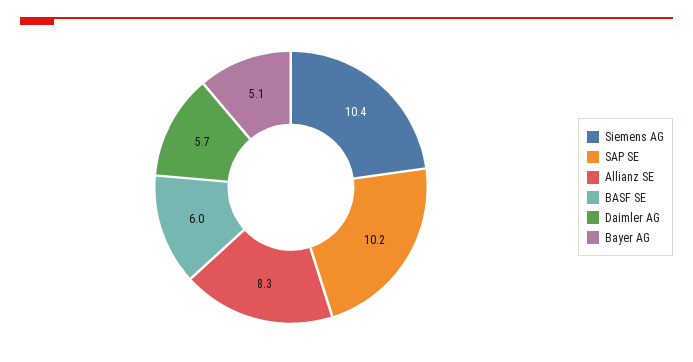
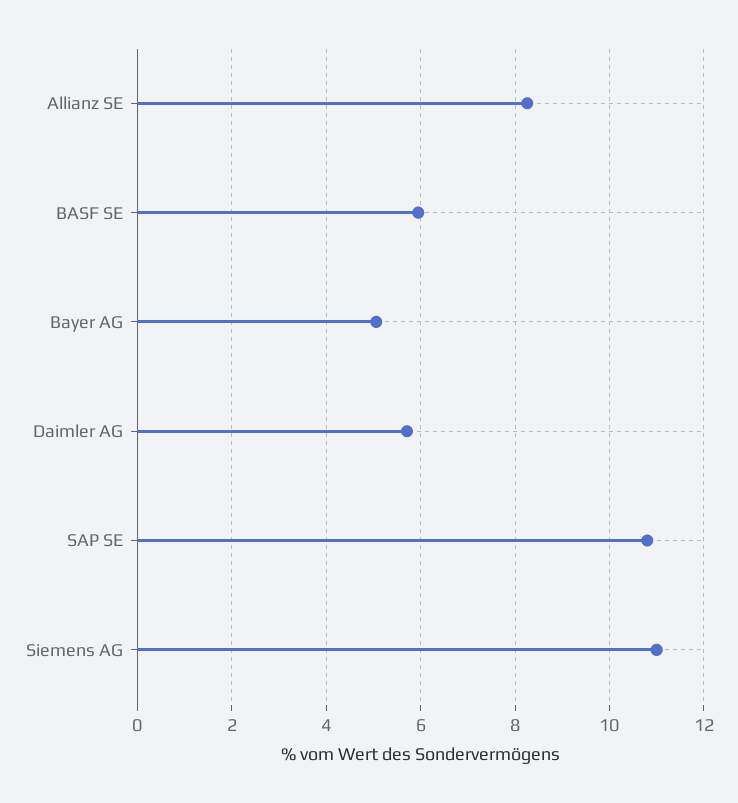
  {
-   "Siemens AG": 10.4,
+   "Siemens AG": 11,
-   "SAP SE": 10.2,
+   "SAP SE": 10.8,
    "Allianz SE": 8.3,
    "BASF SE": 6,
    "Daimler AG": 5.7,
    "Bayer AG": 5.1
  }

